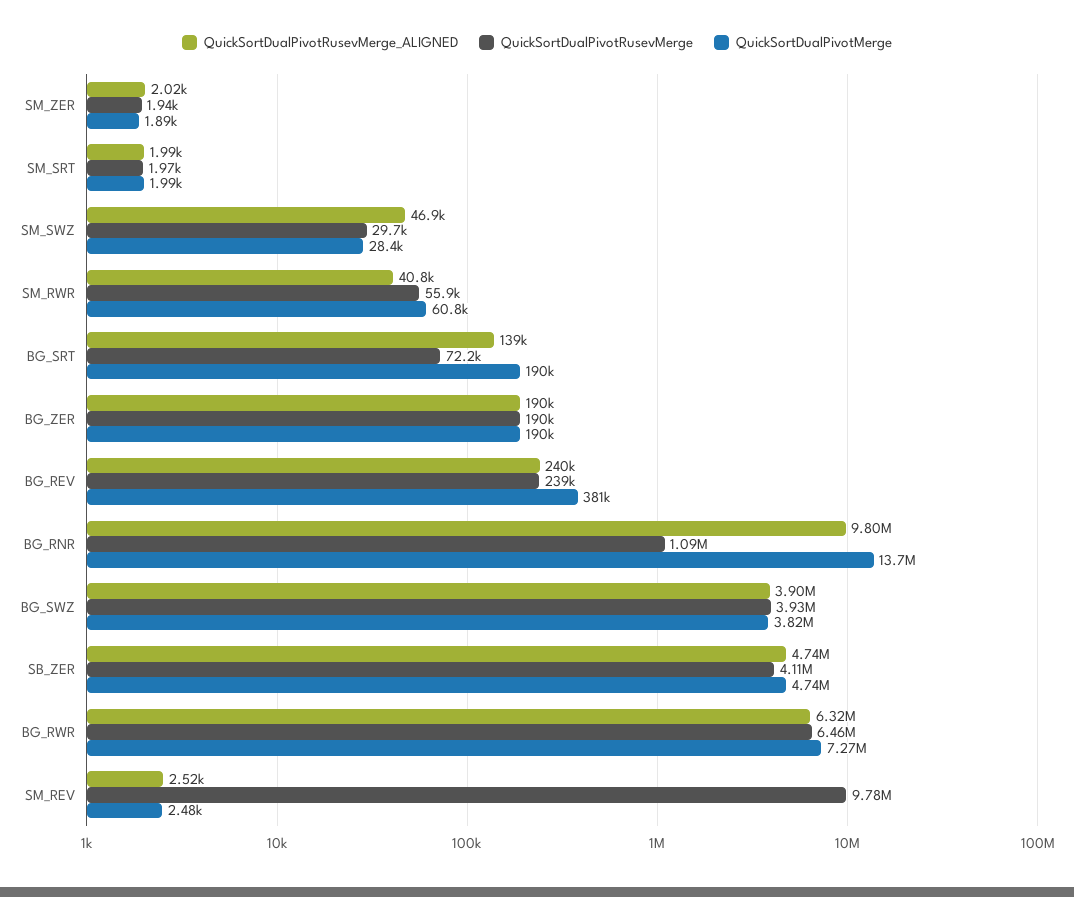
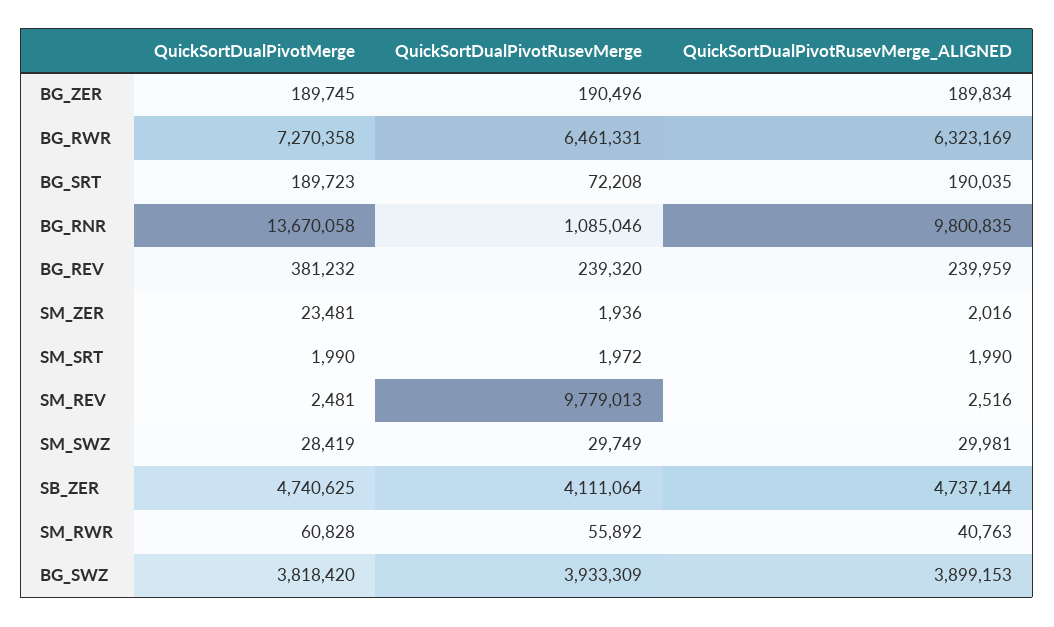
  {
    "QuickSortDualPivotRusevMerge_ALIGNED": {
      "SM_ZER": 2016,
      "SM_SRT": 1990,
-     "SM_SWZ": 46900,
+     "SM_SWZ": 29981,
      "SM_RWR": 40763,
-     "BG_SRT": 139000,
+     "BG_SRT": 190035,
      "BG_ZER": 189834,
      "BG_REV": 239959,
      "BG_RNR": 9800835,
      "BG_SWZ": 3899153,
      "SB_ZER": 4737144,
      "BG_RWR": 6323169,
      "SM_REV": 2516
    },
    "QuickSortDualPivotRusevMerge": {
      "SM_ZER": 1936,
      "SM_SRT": 1972,
      "SM_SWZ": 29749,
      "SM_RWR": 55892,
      "BG_SRT": 72208,
      "BG_ZER": 190496,
      "BG_REV": 239320,
      "BG_RNR": 1085046,
      "BG_SWZ": 3933309,
      "SB_ZER": 4111064,
      "BG_RWR": 6461331,
      "SM_REV": 9779013
    },
    "QuickSortDualPivotMerge": {
-     "SM_ZER": 1890,
+     "SM_ZER": 23481,
      "SM_SRT": 1990,
      "SM_SWZ": 28419,
      "SM_RWR": 60828,
      "BG_SRT": 189723,
      "BG_ZER": 189745,
      "BG_REV": 381232,
      "BG_RNR": 13670058,
      "BG_SWZ": 3818420,
      "SB_ZER": 4740625,
      "BG_RWR": 7270358,
      "SM_REV": 2481
    }
  }

